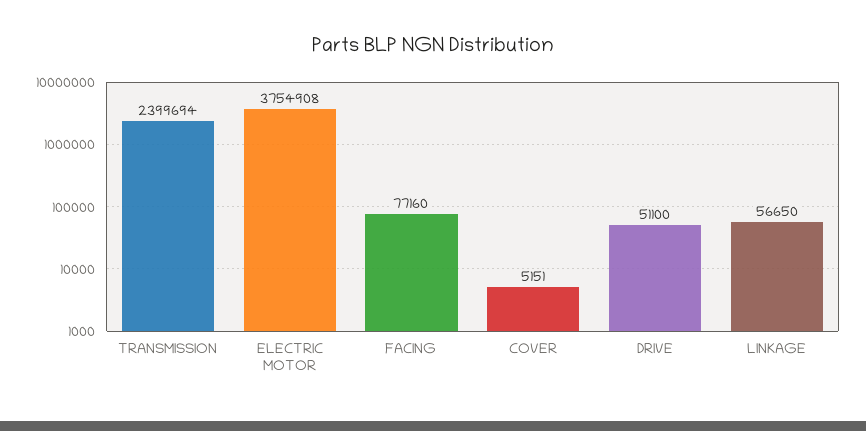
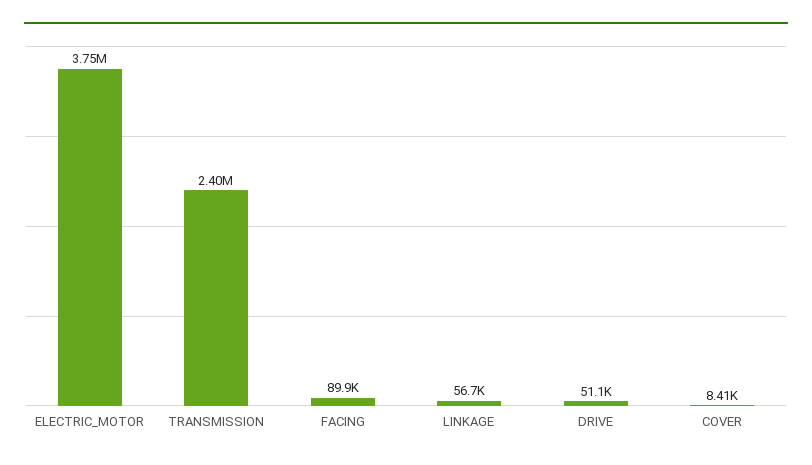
  {
    "TRANSMISSION": 2399694,
    "ELECTRIC MOTOR": 3754908,
-   "FACING": 77160,
+   "FACING": 89900,
-   "COVER": 5151,
+   "COVER": 8410,
    "DRIVE": 51100,
    "LINKAGE": 56650
  }

